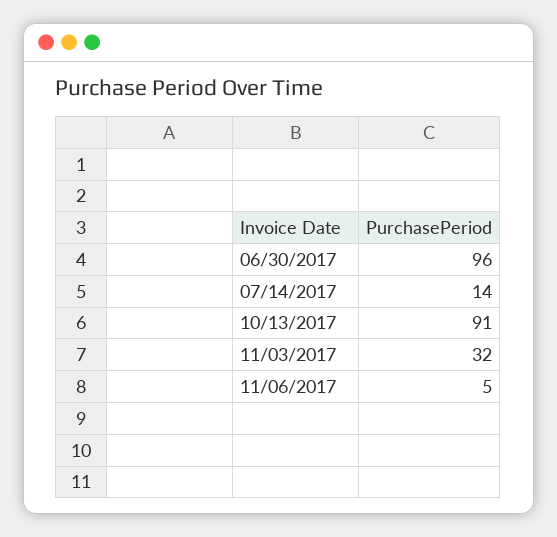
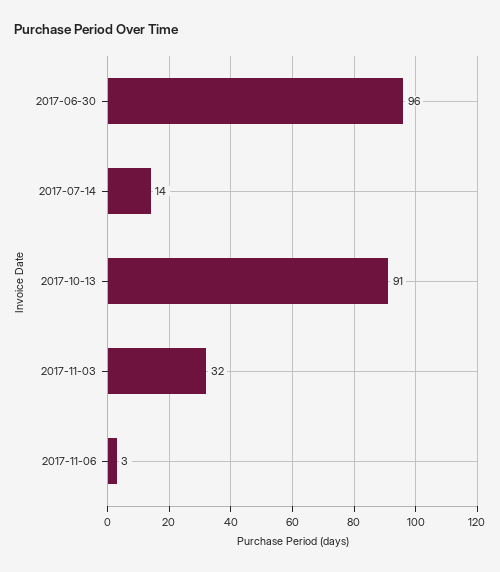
  {
    "06/30/2017": 96,
    "07/14/2017": 14,
    "10/13/2017": 91,
    "11/03/2017": 32,
-   "11/06/2017": 5
+   "11/06/2017": 3
  }

